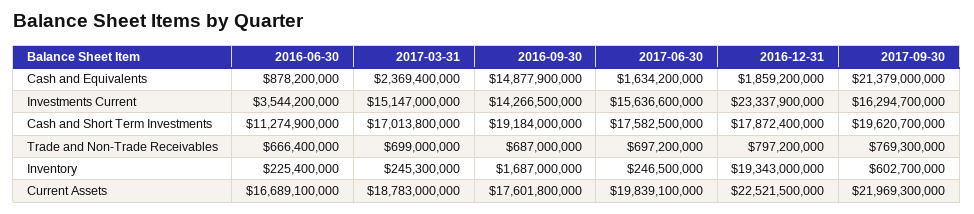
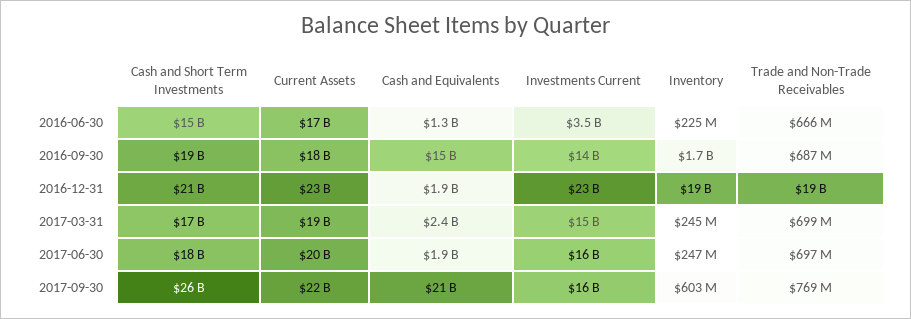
  {
    "2016-06-30": {
-     "Cash and Equivalents": 878200000,
+     "Cash and Equivalents": 1300000000,
      "Investments Current": 3544200000,
-     "Cash and Short Term Investments": 11274900000,
+     "Cash and Short Term Investments": 15000000000,
      "Trade and Non-Trade Receivables": 666400000,
      "Inventory": 225400000,
      "Current Assets": 16689100000
    },
    "2017-03-31": {
      "Cash and Equivalents": 2369400000,
      "Investments Current": 15147000000,
      "Cash and Short Term Investments": 17013800000,
      "Trade and Non-Trade Receivables": 699000000,
      "Inventory": 245300000,
      "Current Assets": 18783000000
    },
    "2016-09-30": {
      "Cash and Equivalents": 14877900000,
      "Investments Current": 14266500000,
      "Cash and Short Term Investments": 19184000000,
      "Trade and Non-Trade Receivables": 687000000,
      "Inventory": 1687000000,
      "Current Assets": 17601800000
    },
    "2017-06-30": {
-     "Cash and Equivalents": 1634200000,
+     "Cash and Equivalents": 1900000000,
      "Investments Current": 15636600000,
      "Cash and Short Term Investments": 17582500000,
      "Trade and Non-Trade Receivables": 697200000,
      "Inventory": 246500000,
      "Current Assets": 19839100000
    },
    "2016-12-31": {
      "Cash and Equivalents": 1859200000,
      "Investments Current": 23337900000,
-     "Cash and Short Term Investments": 17872400000,
+     "Cash and Short Term Investments": 21000000000,
-     "Trade and Non-Trade Receivables": 797200000,
+     "Trade and Non-Trade Receivables": 19000000000,
      "Inventory": 19343000000,
      "Current Assets": 22521500000
    },
    "2017-09-30": {
      "Cash and Equivalents": 21379000000,
      "Investments Current": 16294700000,
-     "Cash and Short Term Investments": 19620700000,
+     "Cash and Short Term Investments": 26000000000,
      "Trade and Non-Trade Receivables": 769300000,
      "Inventory": 602700000,
      "Current Assets": 21969300000
    }
  }

